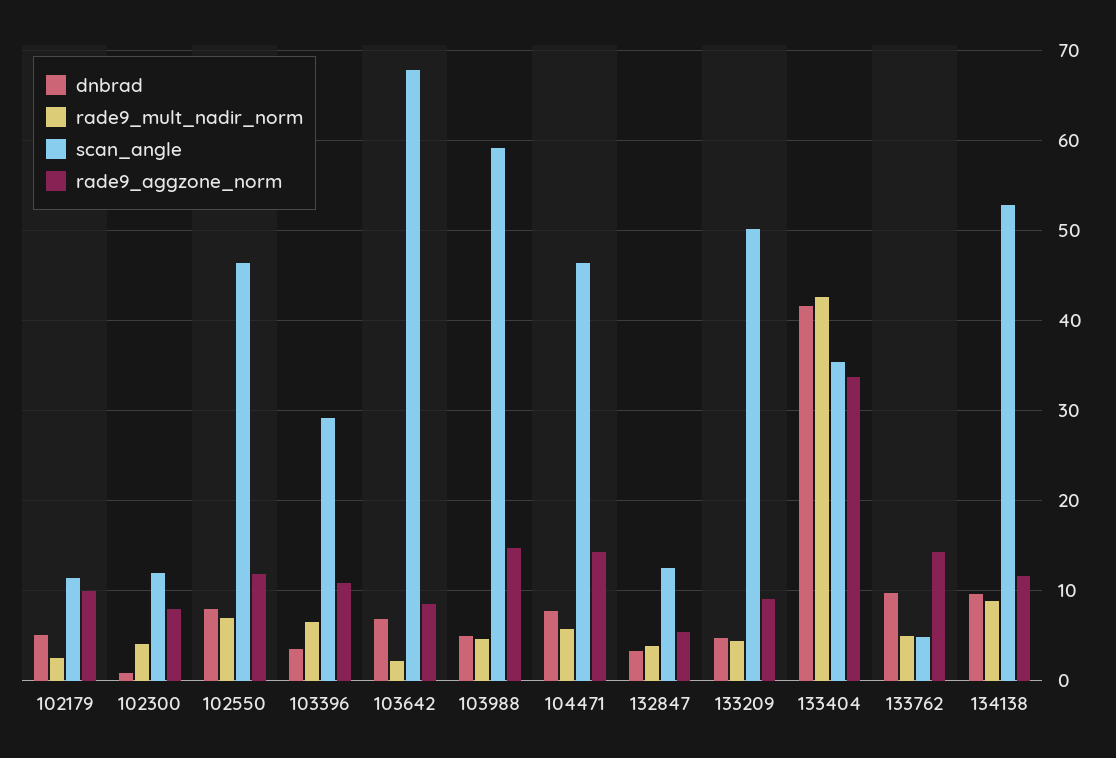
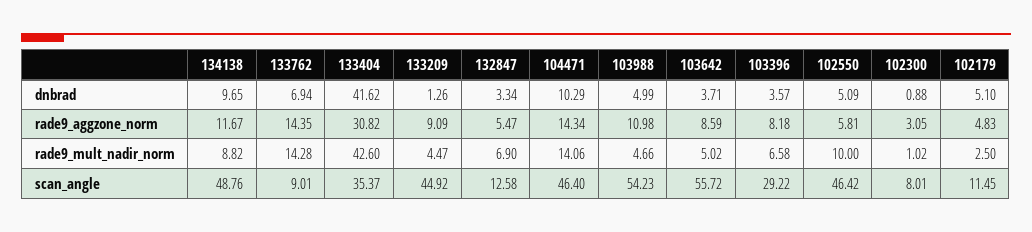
  {
    "dnbrad": {
      "102179": 5.1,
      "102300": 0.88,
-     "102550": 8,
+     "102550": 5.09,
      "103396": 3.57,
-     "103642": 7,
+     "103642": 3.71,
      "103988": 4.99,
-     "104471": 8,
+     "104471": 10.29,
      "132847": 3.34,
-     "133209": 5,
+     "133209": 1.26,
      "133404": 41.62,
-     "133762": 10,
+     "133762": 6.94,
      "134138": 9.65
    },
    "rade9_mult_nadir_norm": {
      "102179": 2.5,
-     "102300": 4,
+     "102300": 1.02,
-     "102550": 7,
+     "102550": 10,
      "103396": 6.58,
-     "103642": 2,
+     "103642": 5.02,
      "103988": 4.66,
-     "104471": 6,
+     "104471": 14.06,
-     "132847": 4,
+     "132847": 6.9,
      "133209": 4.47,
      "133404": 42.6,
-     "133762": 5,
+     "133762": 14.28,
      "134138": 8.82
    },
    "scan_angle": {
      "102179": 11.45,
-     "102300": 12,
+     "102300": 8.01,
      "102550": 46.42,
      "103396": 29.22,
-     "103642": 68,
+     "103642": 55.72,
-     "103988": 59,
+     "103988": 54.23,
      "104471": 46.4,
      "132847": 12.58,
-     "133209": 50,
+     "133209": 44.92,
      "133404": 35.37,
-     "133762": 5,
+     "133762": 9.01,
-     "134138": 53
+     "134138": 48.76
    },
    "rade9_aggzone_norm": {
-     "102179": 10,
+     "102179": 4.83,
-     "102300": 8,
+     "102300": 3.05,
-     "102550": 12,
+     "102550": 5.81,
-     "103396": 11,
+     "103396": 8.18,
      "103642": 8.59,
-     "103988": 15,
+     "103988": 10.98,
      "104471": 14.34,
      "132847": 5.47,
      "133209": 9.09,
-     "133404": 34,
+     "133404": 30.82,
      "133762": 14.35,
      "134138": 11.67
    }
  }

